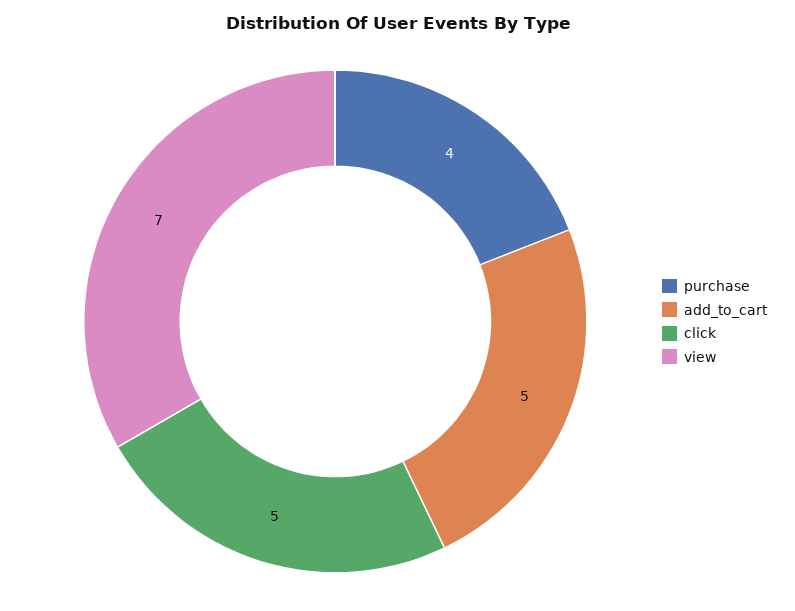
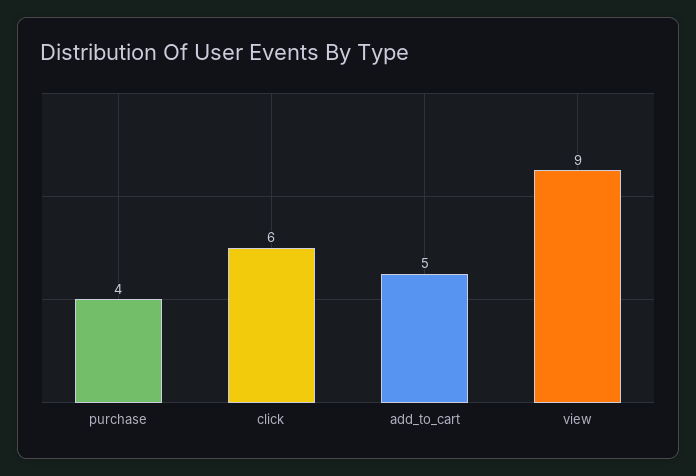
  {
    "purchase": 4,
    "add_to_cart": 5,
-   "click": 5,
+   "click": 6,
-   "view": 7
+   "view": 9
  }

